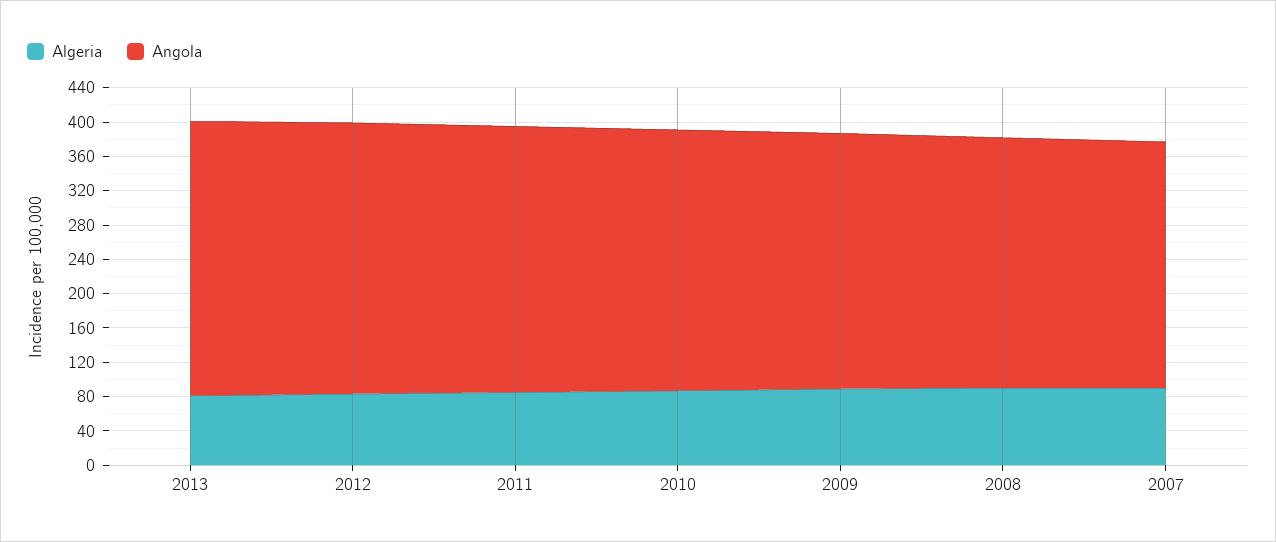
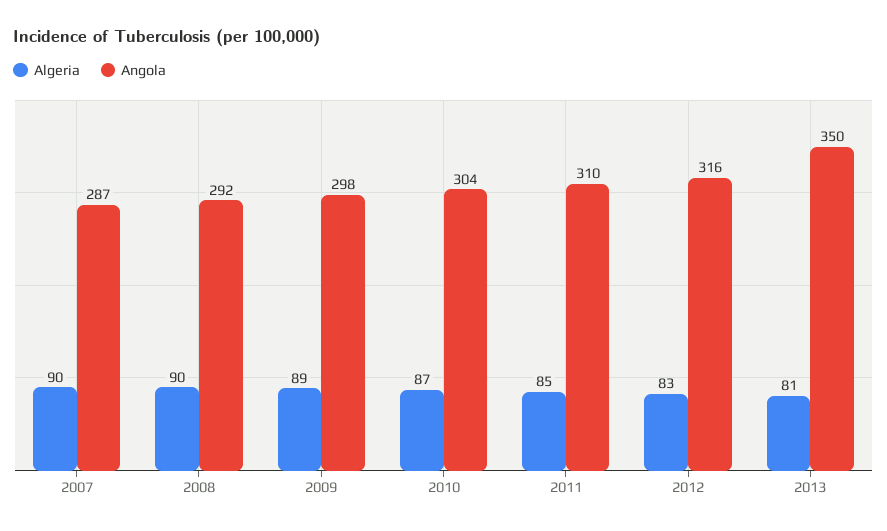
  {
    "Algeria": {
      "2013": 81,
      "2012": 83,
      "2011": 85,
      "2010": 87,
      "2009": 89,
      "2008": 90,
      "2007": 90
    },
    "Angola": {
-     "2013": 320,
+     "2013": 350,
      "2012": 316,
      "2011": 310,
      "2010": 304,
      "2009": 298,
      "2008": 292,
      "2007": 287
    }
  }

